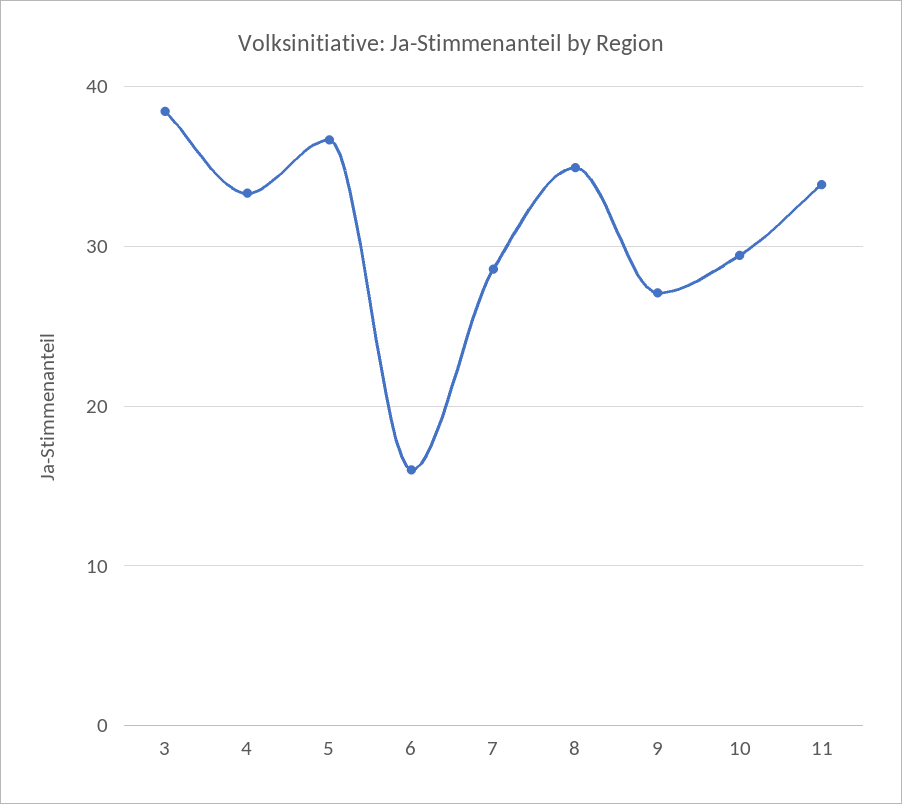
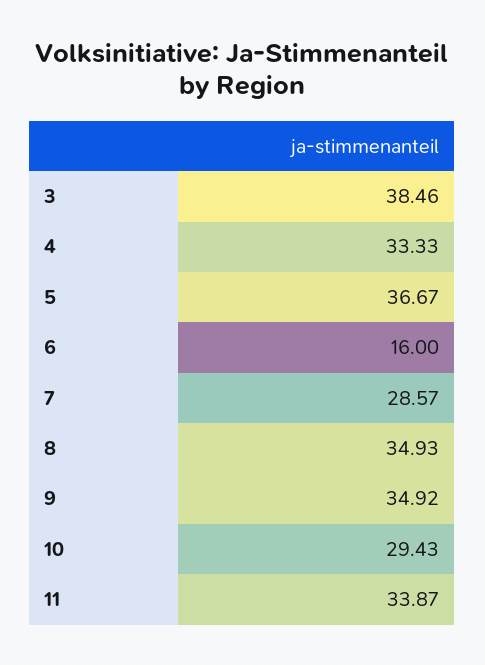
  {
    "3": 38.46,
    "4": 33.33,
    "5": 36.67,
    "6": 16,
    "7": 28.57,
    "8": 34.93,
-   "9": 27,
+   "9": 34.92,
    "10": 29.43,
    "11": 33.87
  }

